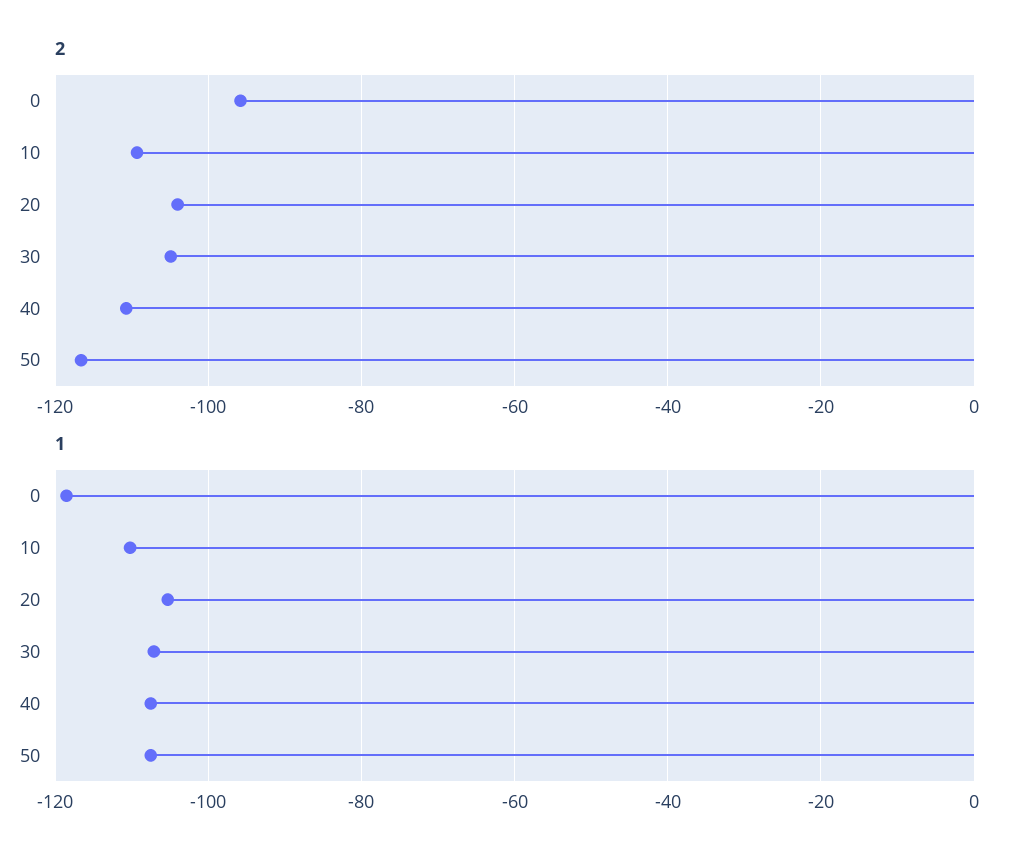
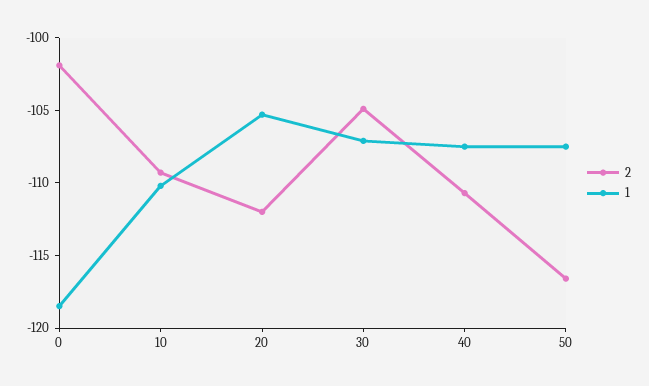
  {
    "2": {
-     "0": -96,
+     "0": -102,
      "10": -109,
-     "20": -104,
+     "20": -112,
      "30": -105,
      "40": -111,
      "50": -117
    },
    "1": {
      "0": -119,
      "10": -110,
      "20": -105,
      "30": -107,
      "40": -108,
      "50": -108
    }
  }

